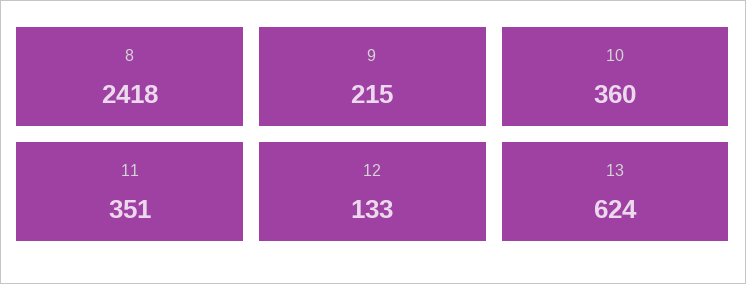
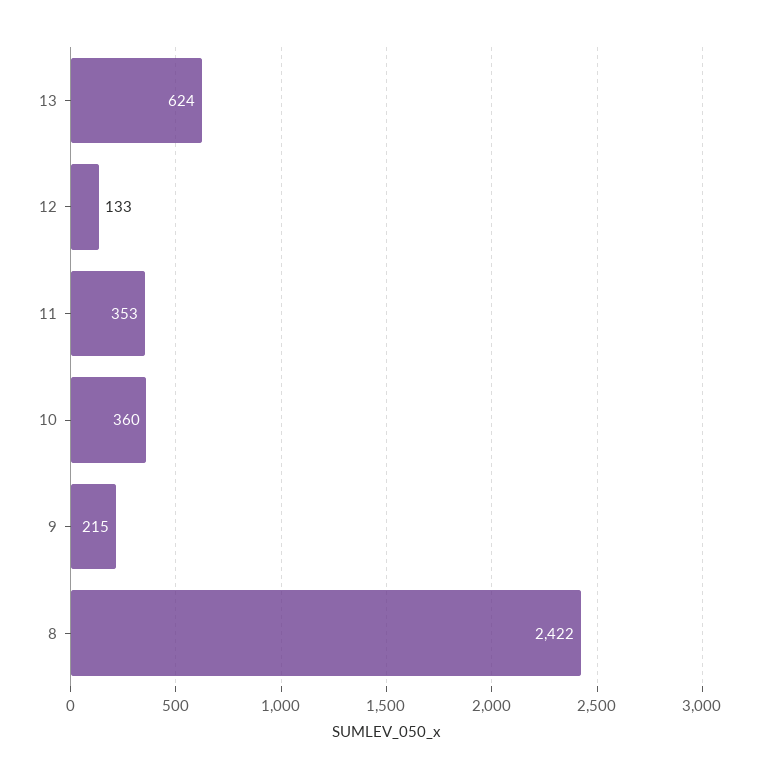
  {
-   "8": 2418,
+   "8": 2422,
    "9": 215,
    "10": 360,
-   "11": 351,
+   "11": 353,
    "12": 133,
    "13": 624
  }

